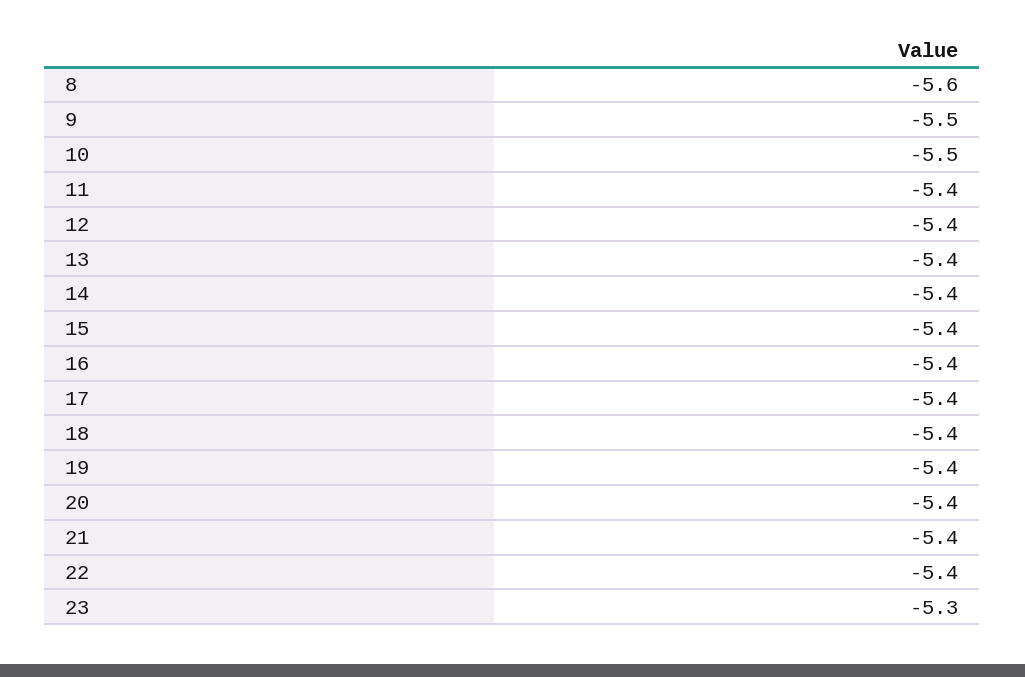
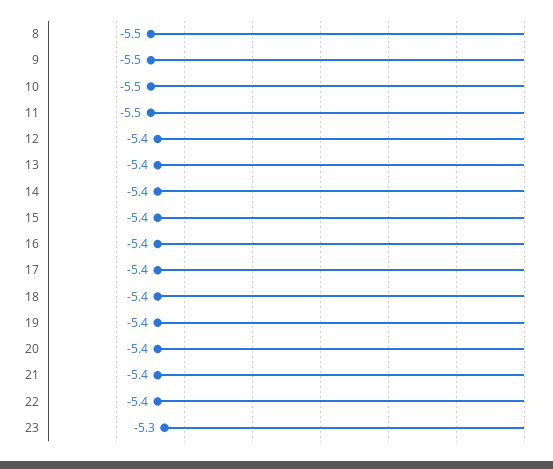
  {
-   "8": -5.6,
+   "8": -5.5,
    "9": -5.5,
    "10": -5.5,
-   "11": -5.4,
+   "11": -5.5,
    "12": -5.4,
    "13": -5.4,
    "14": -5.4,
    "15": -5.4,
    "16": -5.4,
    "17": -5.4,
    "18": -5.4,
    "19": -5.4,
    "20": -5.4,
    "21": -5.4,
    "22": -5.4,
    "23": -5.3
  }

